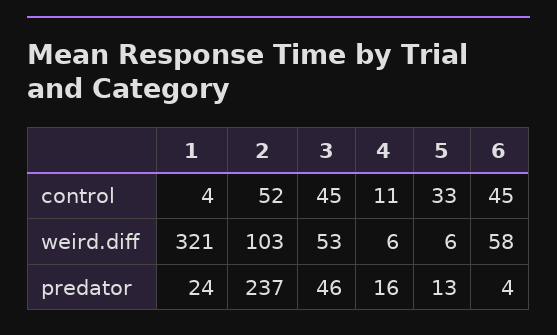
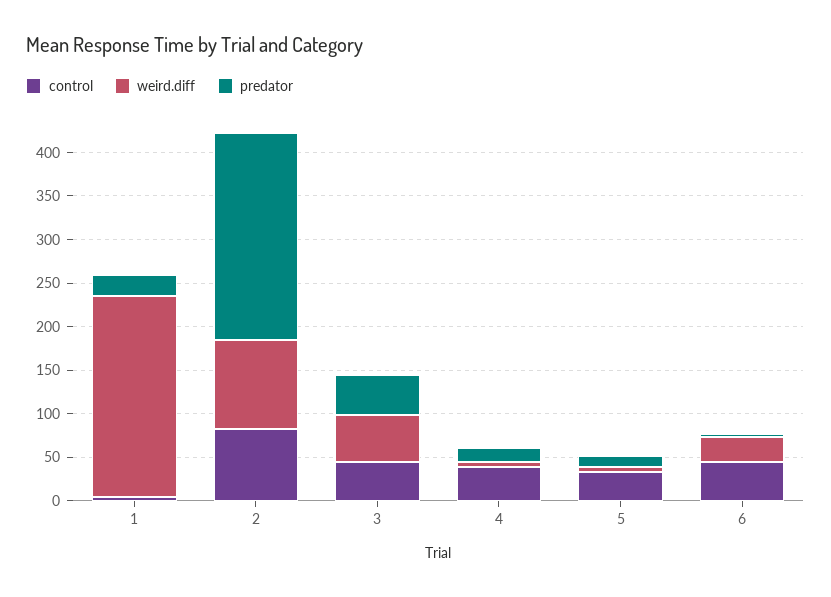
  {
    "control": {
      "1": 4,
-     "2": 52,
+     "2": 80,
      "3": 45,
-     "4": 11,
+     "4": 40,
      "5": 33,
      "6": 45
    },
    "weird.diff": {
-     "1": 321,
+     "1": 230,
      "2": 103,
      "3": 53,
      "4": 6,
      "5": 6,
-     "6": 58
+     "6": 30
    },
    "predator": {
      "1": 24,
      "2": 237,
      "3": 46,
      "4": 16,
      "5": 13,
      "6": 4
    }
  }

